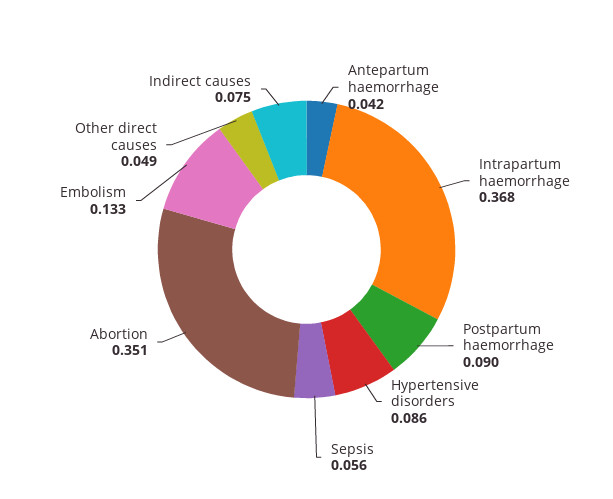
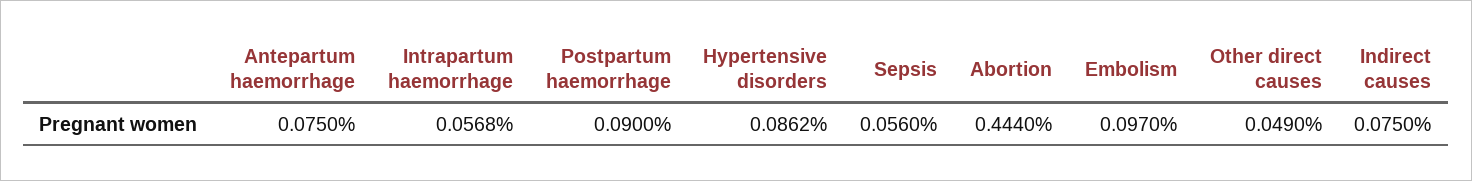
  {
-   "Antepartum haemorrhage": 0.042,
+   "Antepartum haemorrhage": 0.075,
-   "Intrapartum haemorrhage": 0.368,
+   "Intrapartum haemorrhage": 0.0568,
    "Postpartum haemorrhage": 0.09,
    "Hypertensive disorders": 0.0862,
    "Sepsis": 0.056,
-   "Abortion": 0.351,
+   "Abortion": 0.444,
-   "Embolism": 0.133,
+   "Embolism": 0.097,
    "Other direct causes": 0.049,
    "Indirect causes": 0.075
  }

